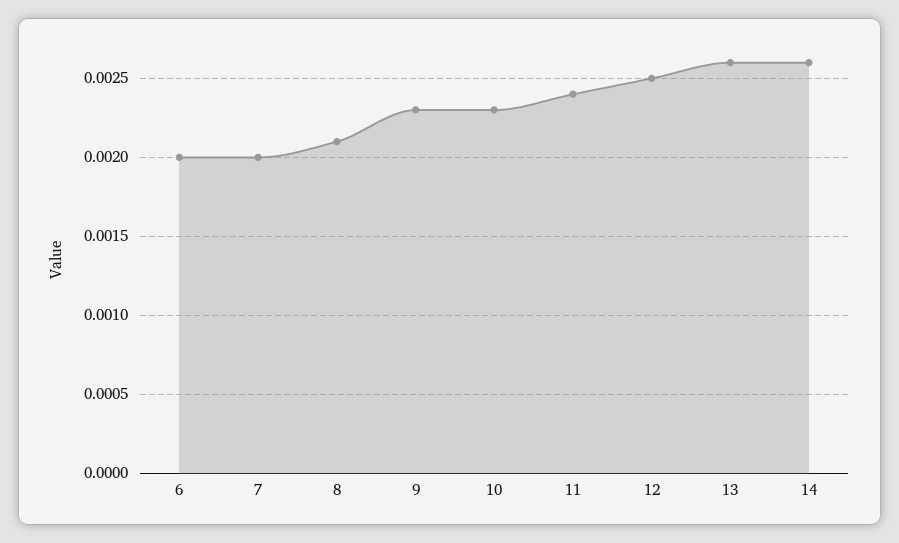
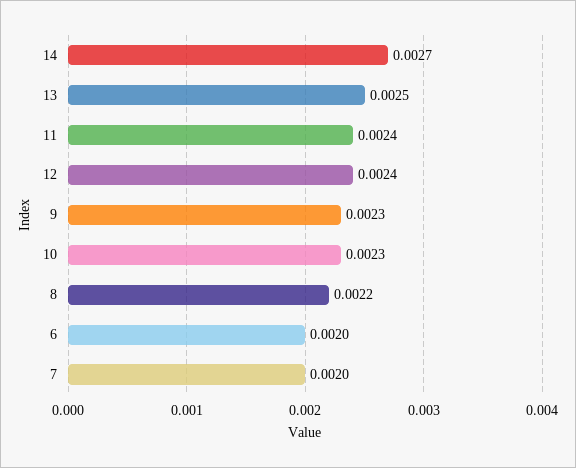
  {
    "6": 0.002,
    "7": 0.002,
-   "8": 0.0021,
+   "8": 0.0022,
    "9": 0.0023,
    "10": 0.0023,
    "11": 0.0024,
-   "12": 0.0025,
+   "12": 0.0024,
-   "13": 0.0026,
+   "13": 0.0025,
-   "14": 0.0026
+   "14": 0.0027
  }

